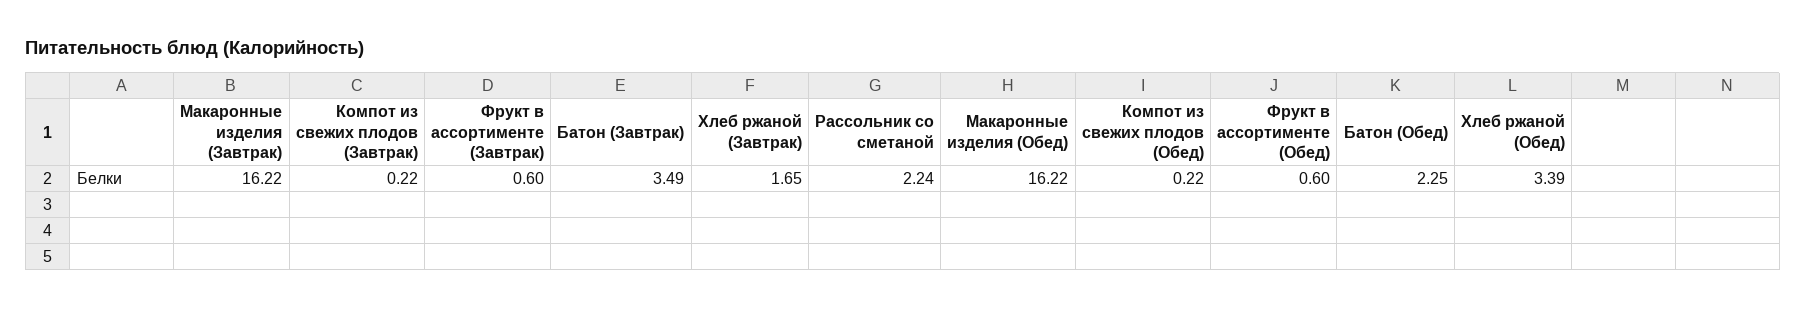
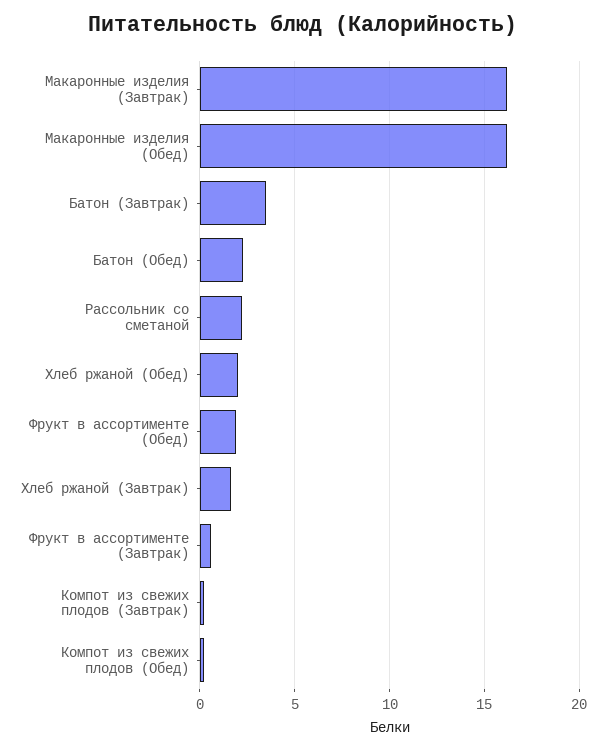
  {
    "Макаронные изделия (Завтрак)": 16.22,
    "Компот из свежих плодов (Завтрак)": 0.22,
    "Фрукт в ассортименте (Завтрак)": 0.6,
    "Батон (Завтрак)": 3.49,
    "Хлеб ржаной (Завтрак)": 1.65,
    "Рассольник со сметаной": 2.24,
    "Макаронные изделия (Обед)": 16.22,
    "Компот из свежих плодов (Обед)": 0.22,
-   "Фрукт в ассортименте (Обед)": 0.6,
+   "Фрукт в ассортименте (Обед)": 2,
    "Батон (Обед)": 2.25,
-   "Хлеб ржаной (Обед)": 3.39
+   "Хлеб ржаной (Обед)": 2
  }

